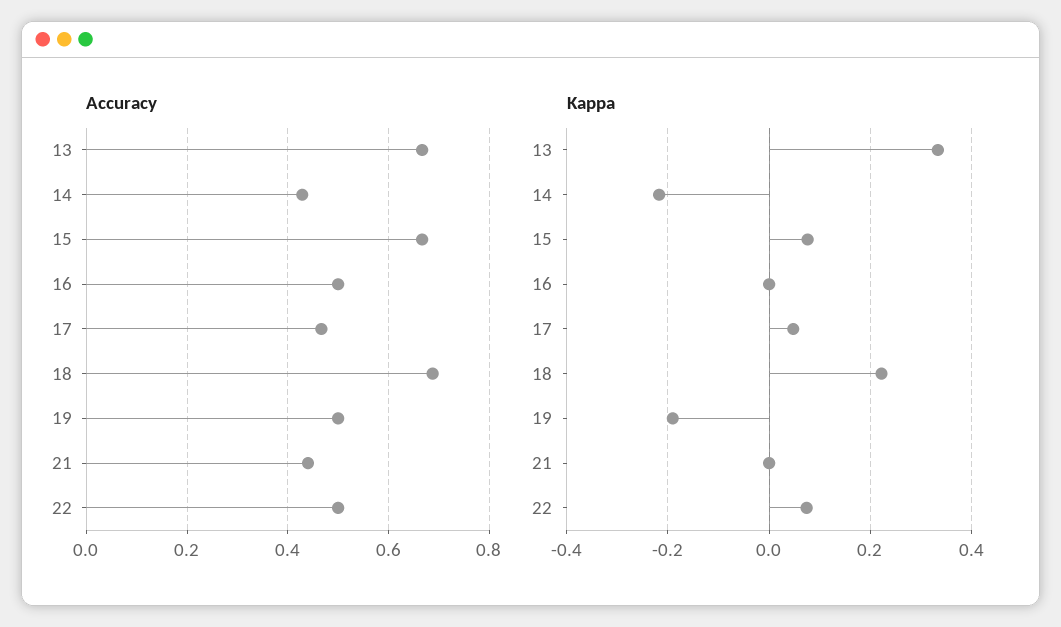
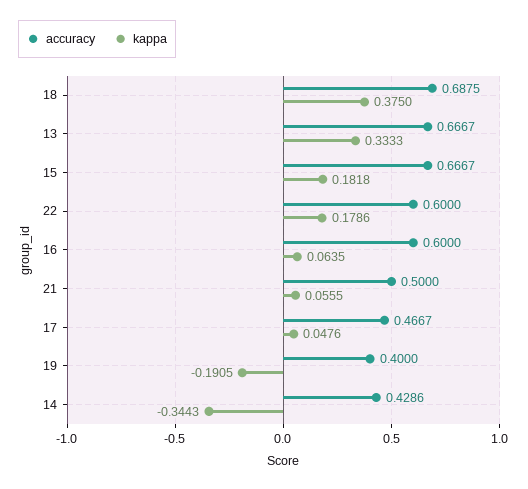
  {
    "Accuracy": {
      "13": 0.6667,
      "14": 0.4286,
      "15": 0.6667,
-     "16": 0.5,
+     "16": 0.6,
      "17": 0.4667,
      "18": 0.6875,
-     "19": 0.5,
+     "19": 0.4,
-     "21": 0.44,
+     "21": 0.5,
-     "22": 0.5
+     "22": 0.6
    },
    "Kappa": {
      "13": 0.3333,
-     "14": -0.22,
+     "14": -0.3443,
-     "15": 0.08,
+     "15": 0.1818,
-     "16": 0,
+     "16": 0.0635,
      "17": 0.0476,
-     "18": 0.22,
+     "18": 0.375,
      "19": -0.1905,
-     "21": 0,
+     "21": 0.0555,
-     "22": 0.08
+     "22": 0.1786
    }
  }

